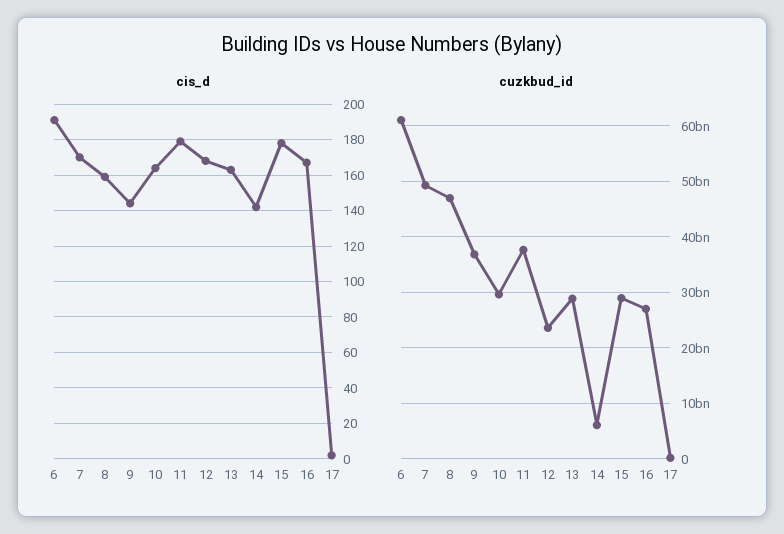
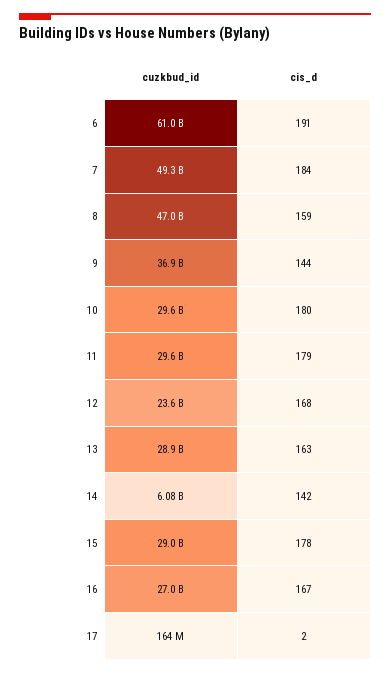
  {
    "cis_d": {
      "6": 191,
-     "7": 170,
+     "7": 184,
      "8": 159,
      "9": 144,
-     "10": 165,
+     "10": 180,
      "11": 179,
      "12": 168,
      "13": 163,
      "14": 142,
      "15": 178,
      "16": 167,
      "17": 2
    },
    "cuzkbud_id": {
      "6": 61000000000,
      "7": 49300000000,
      "8": 47000000000,
      "9": 36900000000,
      "10": 29600000000,
-     "11": 38000000000,
+     "11": 29600000000,
      "12": 23600000000,
      "13": 28900000000,
      "14": 6080000000,
      "15": 29000000000,
      "16": 27000000000,
      "17": 164000000
    }
  }

